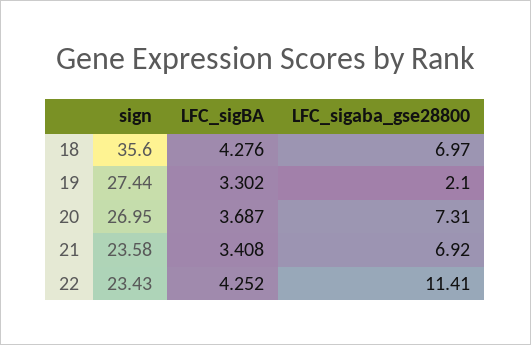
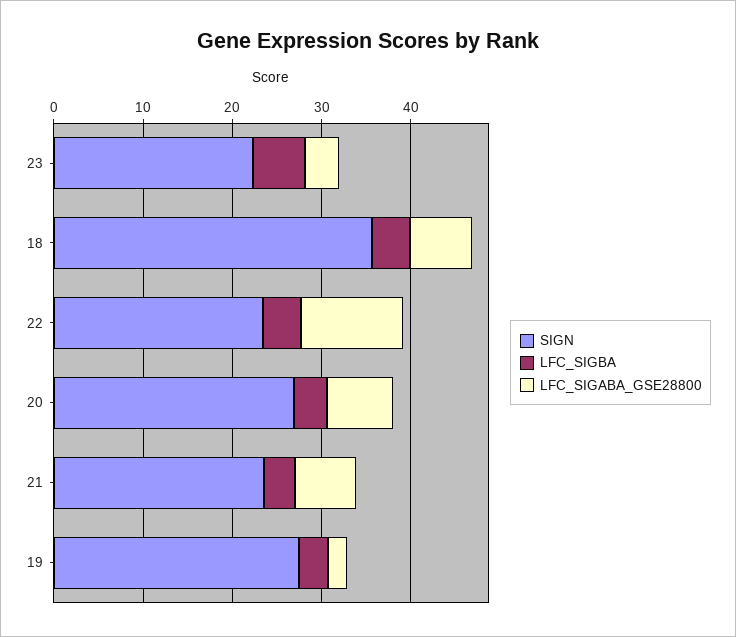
  {
    "sign": {
      "18": 35.6,
      "19": 27.44,
      "20": 26.95,
      "21": 23.58,
-     "22": 23.43
+     "22": 23.43,
+     "23": 22
    },
    "LFC_sigBA": {
      "18": 4.276,
      "19": 3.302,
      "20": 3.687,
      "21": 3.408,
-     "22": 4.252
+     "22": 4.252,
+     "23": 6
    },
    "LFC_sigaba_gse28800": {
      "18": 6.97,
      "19": 2.1,
      "20": 7.31,
      "21": 6.92,
-     "22": 11.41
+     "22": 11.41,
+     "23": 4
    }
  }

